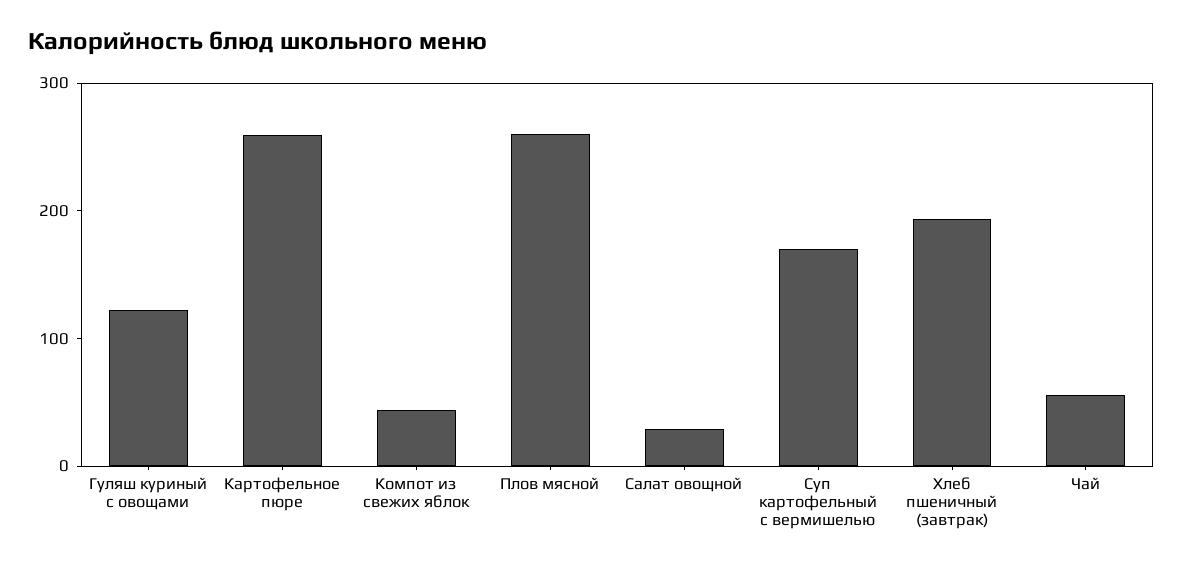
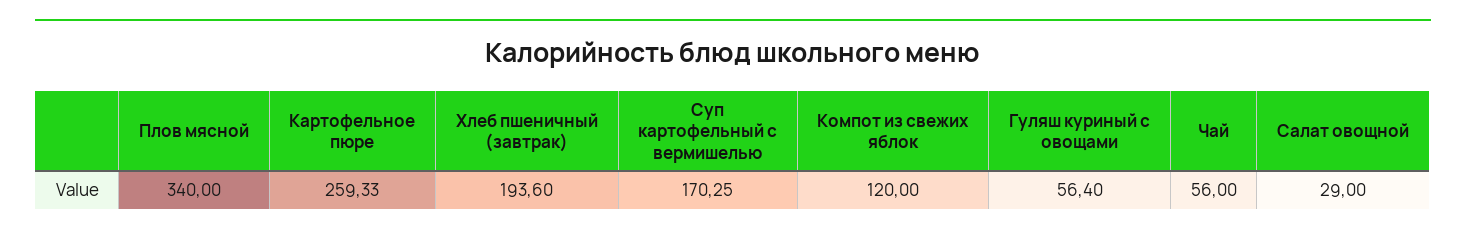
  {
-   "Гуляш куриный с овощами": 120,
+   "Гуляш куриный с овощами": 56.4,
    "Картофельное пюре": 259.33,
-   "Компот из свежих яблок": 40,
+   "Компот из свежих яблок": 120,
-   "Плов мясной": 260,
+   "Плов мясной": 340,
    "Салат овощной": 29,
    "Суп картофельный с вермишелью": 170.25,
    "Хлеб пшеничный (завтрак)": 193.6,
    "Чай": 56
  }

